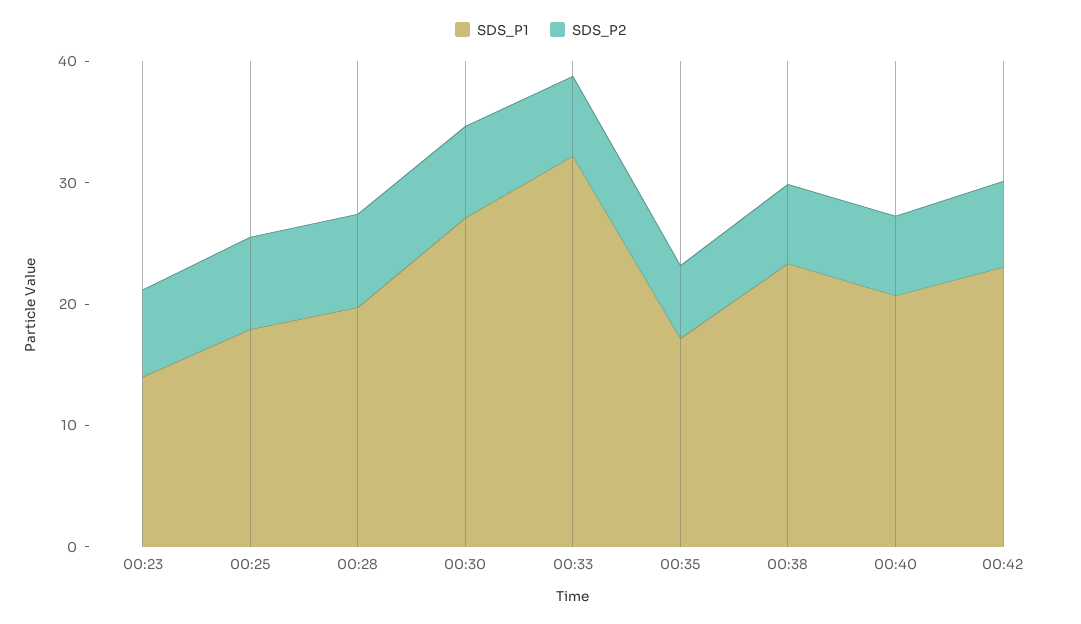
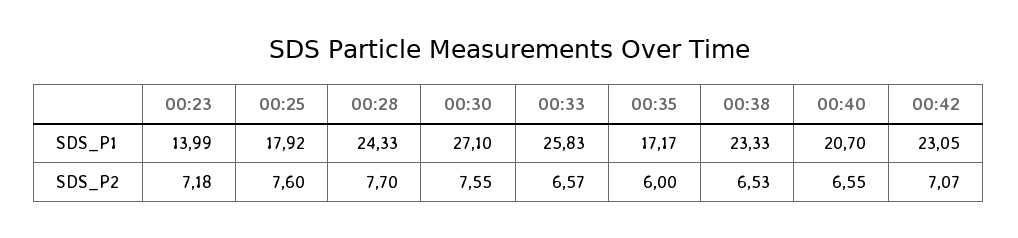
  {
    "SDS_P1": {
      "00:23": 13.99,
      "00:25": 17.92,
-     "00:28": 20,
+     "00:28": 24.33,
      "00:30": 27.1,
-     "00:33": 32,
+     "00:33": 25.83,
      "00:35": 17.17,
      "00:38": 23.33,
      "00:40": 20.7,
      "00:42": 23.05
    },
    "SDS_P2": {
      "00:23": 7.18,
      "00:25": 7.6,
      "00:28": 7.7,
      "00:30": 7.55,
      "00:33": 6.57,
      "00:35": 6,
      "00:38": 6.53,
      "00:40": 6.55,
      "00:42": 7.07
    }
  }

